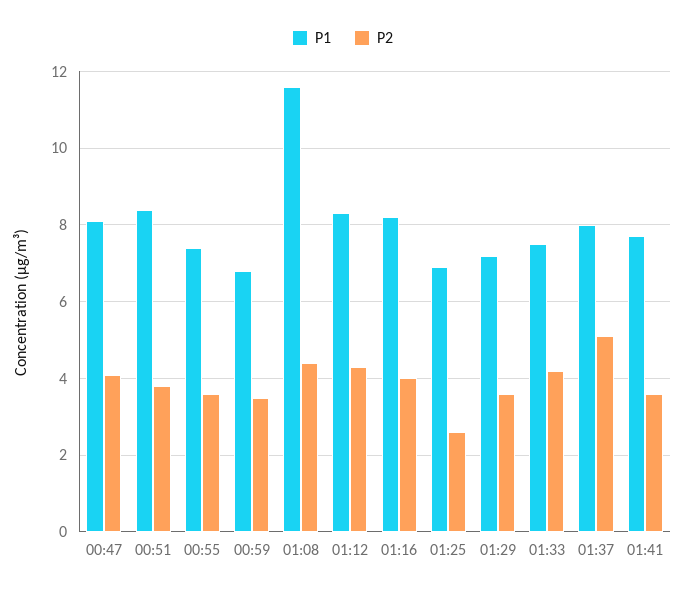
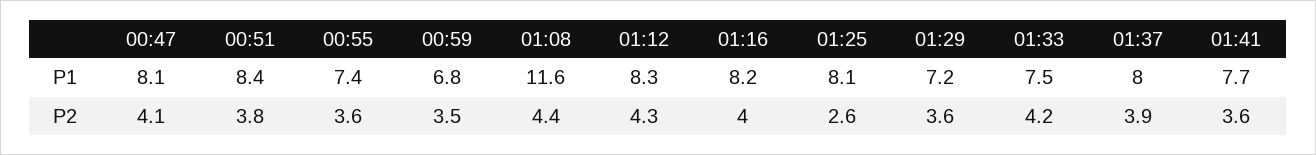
  {
    "P1": {
      "00:47": 8.1,
      "00:51": 8.4,
      "00:55": 7.4,
      "00:59": 6.8,
      "01:08": 11.6,
      "01:12": 8.3,
      "01:16": 8.2,
-     "01:25": 7,
+     "01:25": 8.1,
      "01:29": 7.2,
      "01:33": 7.5,
      "01:37": 8,
      "01:41": 7.7
    },
    "P2": {
      "00:47": 4.1,
      "00:51": 3.8,
      "00:55": 3.6,
      "00:59": 3.5,
      "01:08": 4.4,
      "01:12": 4.3,
      "01:16": 4,
      "01:25": 2.6,
      "01:29": 3.6,
      "01:33": 4.2,
-     "01:37": 5,
+     "01:37": 3.9,
      "01:41": 3.6
    }
  }

